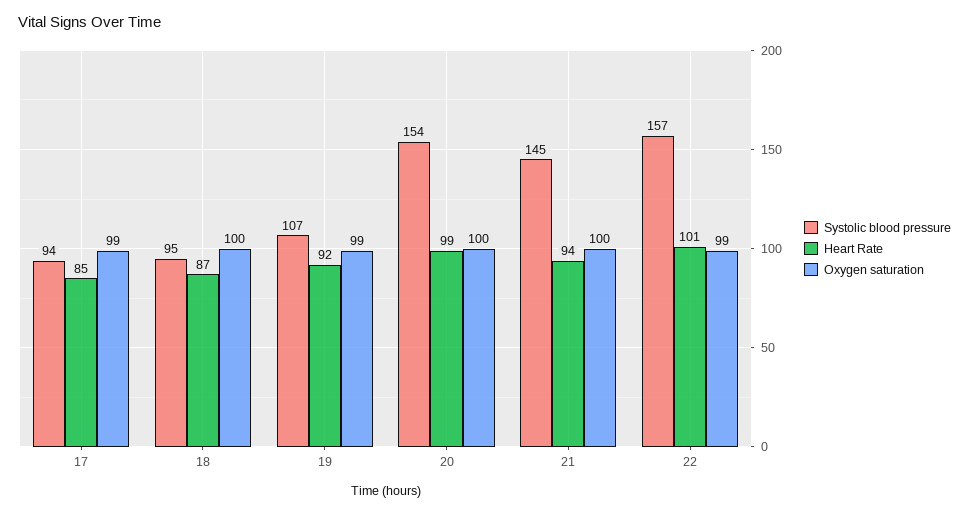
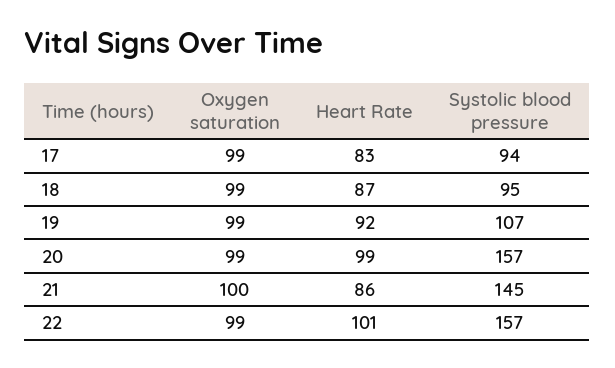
  {
    "Systolic blood pressure": {
      "17": 94,
      "18": 95,
      "19": 107,
-     "20": 154,
+     "20": 157,
      "21": 145,
      "22": 157
    },
    "Heart Rate": {
-     "17": 85,
+     "17": 83,
      "18": 87,
      "19": 92,
      "20": 99,
-     "21": 94,
+     "21": 86,
      "22": 101
    },
    "Oxygen saturation": {
      "17": 99,
-     "18": 100,
+     "18": 99,
      "19": 99,
-     "20": 100,
+     "20": 99,
      "21": 100,
      "22": 99
    }
  }

